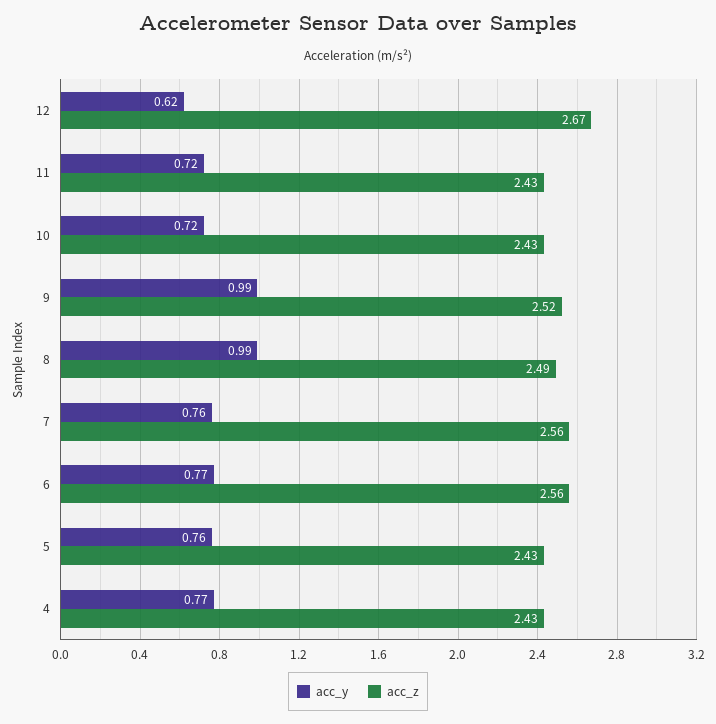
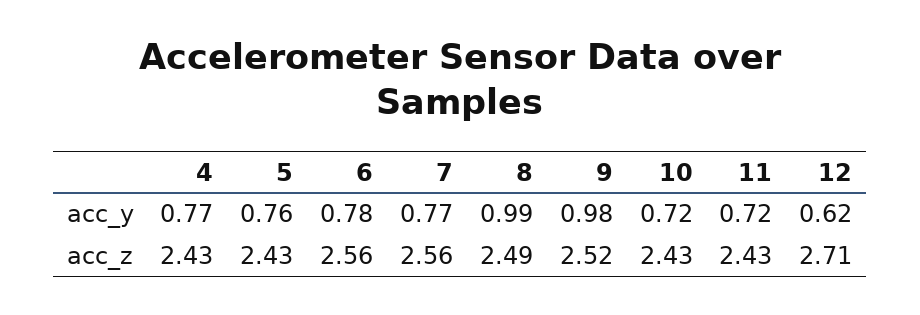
  {
    "acc_y": {
      "12": 0.62,
      "11": 0.72,
      "10": 0.72,
-     "9": 0.99,
+     "9": 0.98,
      "8": 0.99,
-     "7": 0.76,
+     "7": 0.77,
-     "6": 0.77,
+     "6": 0.78,
      "5": 0.76,
      "4": 0.77
    },
    "acc_z": {
-     "12": 2.67,
+     "12": 2.71,
      "11": 2.43,
      "10": 2.43,
      "9": 2.52,
      "8": 2.49,
      "7": 2.56,
      "6": 2.56,
      "5": 2.43,
      "4": 2.43
    }
  }

